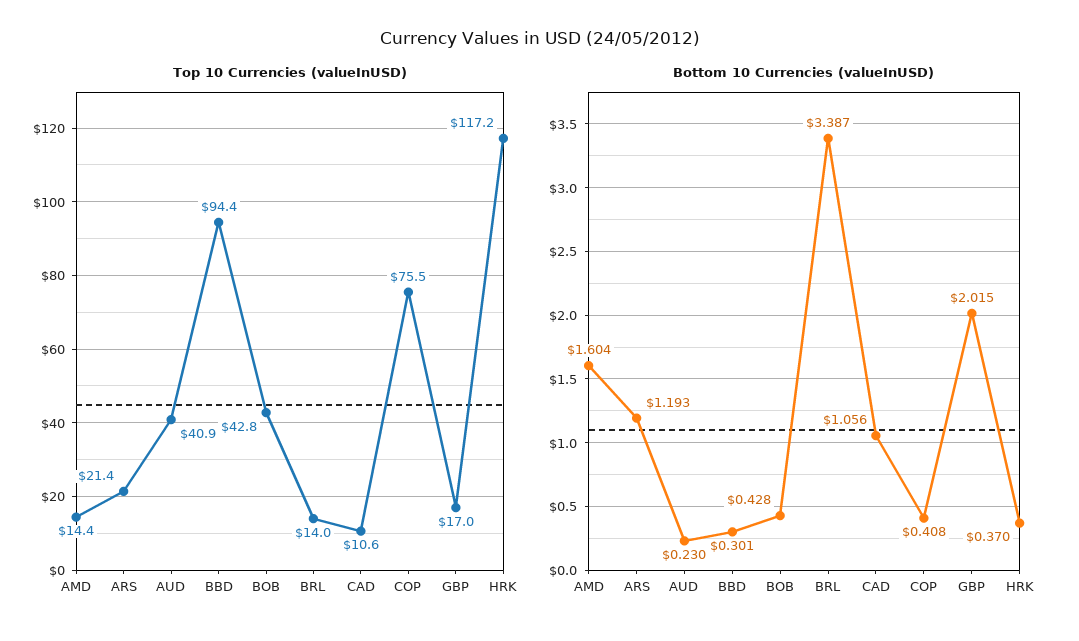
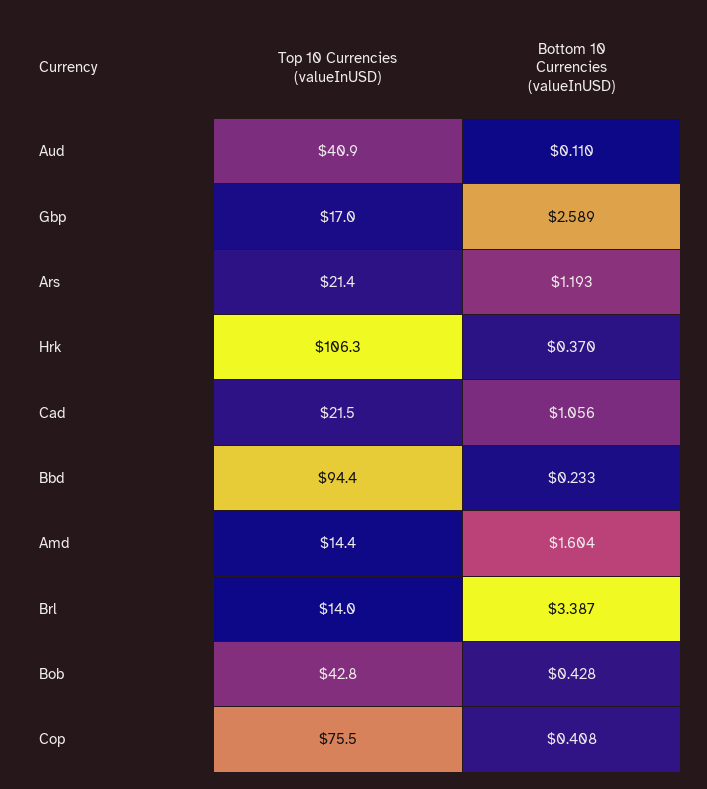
  {
    "Top 10 Currencies (valueInUSD)": {
      "AMD": 14.4,
      "ARS": 21.4,
      "AUD": 40.9,
      "BBD": 94.4,
      "BOB": 42.8,
      "BRL": 14,
-     "CAD": 10.6,
+     "CAD": 21.5,
      "COP": 75.5,
      "GBP": 17,
-     "HRK": 117.2
+     "HRK": 106.3
    },
    "Bottom 10 Currencies (valueInUSD)": {
      "AMD": 1.604,
      "ARS": 1.193,
-     "AUD": 0.23,
+     "AUD": 0.11,
-     "BBD": 0.301,
+     "BBD": 0.233,
      "BOB": 0.428,
      "BRL": 3.387,
      "CAD": 1.056,
      "COP": 0.408,
-     "GBP": 2.015,
+     "GBP": 2.589,
      "HRK": 0.37
    }
  }

